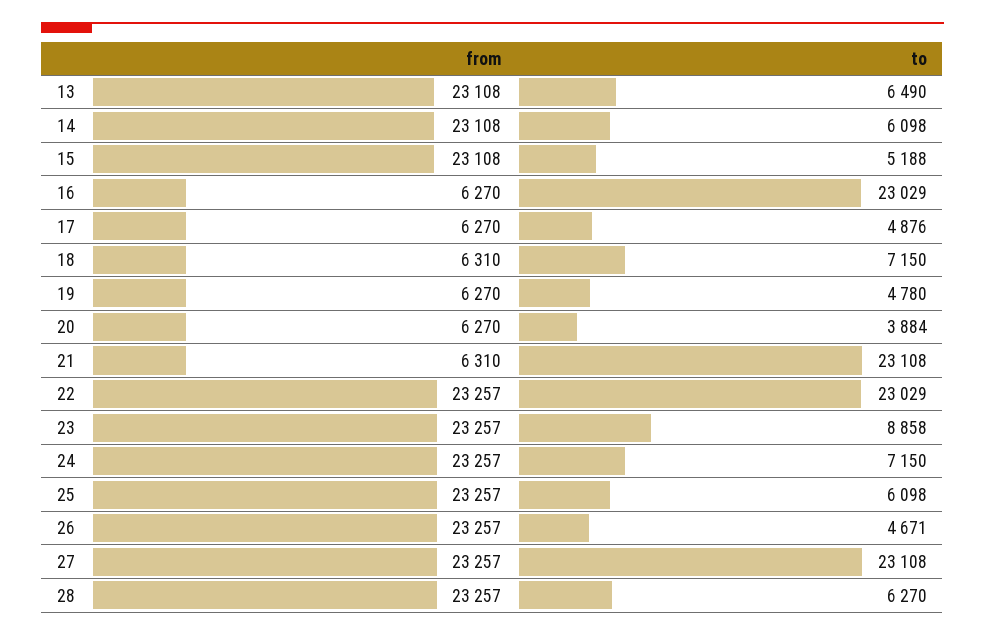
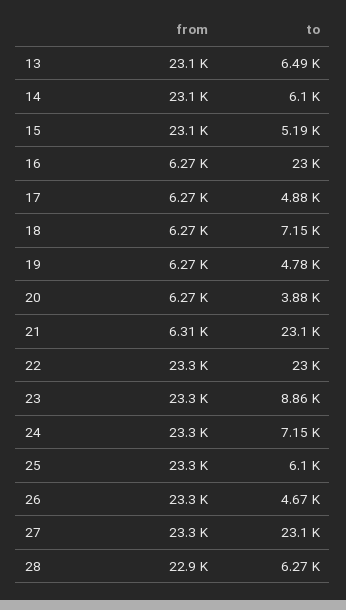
  {
    "from": {
      "13": 23108,
      "14": 23108,
      "15": 23108,
      "16": 6270,
      "17": 6270,
-     "18": 6310,
+     "18": 6270,
      "19": 6270,
      "20": 6270,
      "21": 6310,
      "22": 23257,
      "23": 23257,
      "24": 23257,
      "25": 23257,
      "26": 23257,
      "27": 23257,
-     "28": 23257
+     "28": 22900
    },
    "to": {
      "13": 6490,
      "14": 6098,
      "15": 5188,
      "16": 23029,
      "17": 4876,
      "18": 7150,
      "19": 4780,
      "20": 3884,
      "21": 23108,
      "22": 23029,
      "23": 8858,
      "24": 7150,
      "25": 6098,
      "26": 4671,
      "27": 23108,
      "28": 6270
    }
  }

